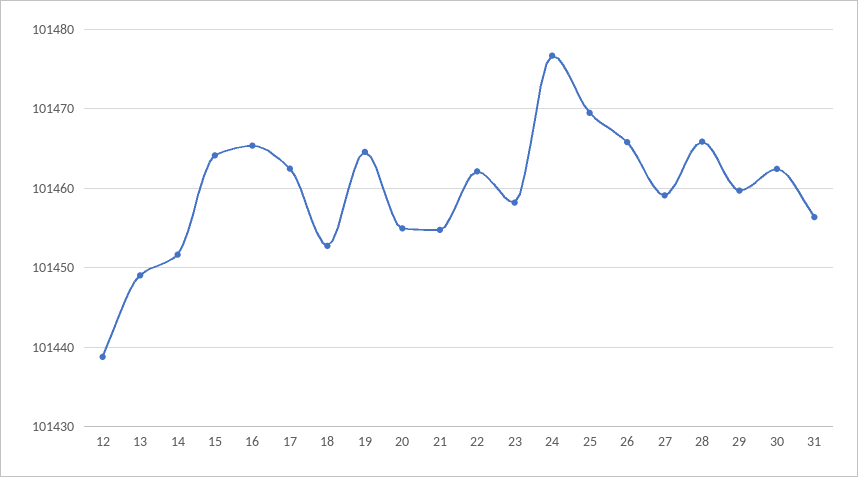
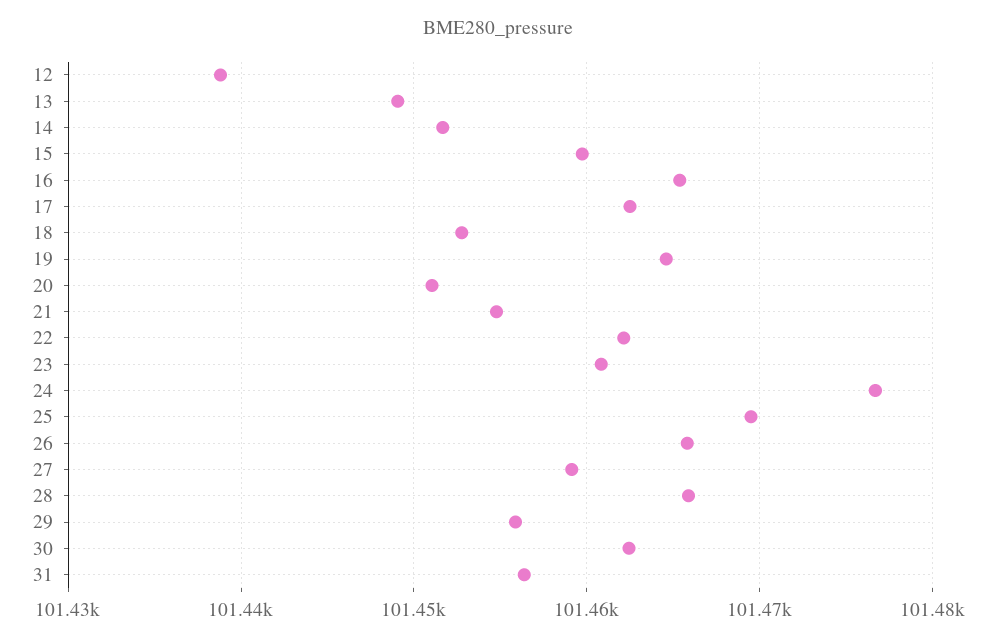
  {
    "12": 101439,
    "13": 101449,
    "14": 101452,
-   "15": 101464,
+   "15": 101460,
    "16": 101465,
    "17": 101463,
    "18": 101453,
    "19": 101465,
-   "20": 101455,
+   "20": 101451,
    "21": 101455,
    "22": 101462,
-   "23": 101458,
+   "23": 101461,
    "24": 101477,
    "25": 101470,
    "26": 101466,
    "27": 101459,
    "28": 101466,
-   "29": 101460,
+   "29": 101456,
    "30": 101462,
    "31": 101456
  }

